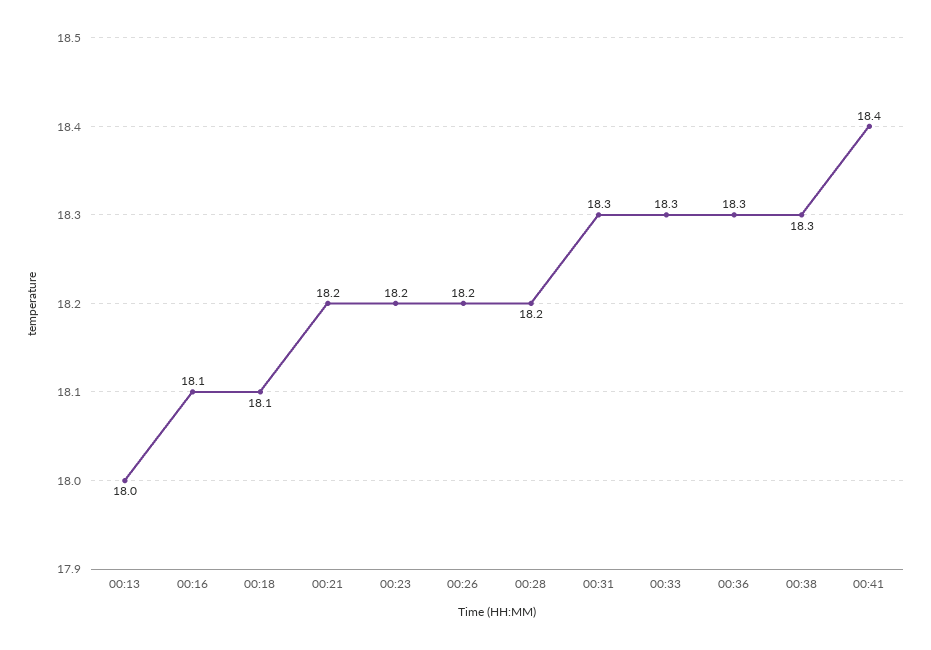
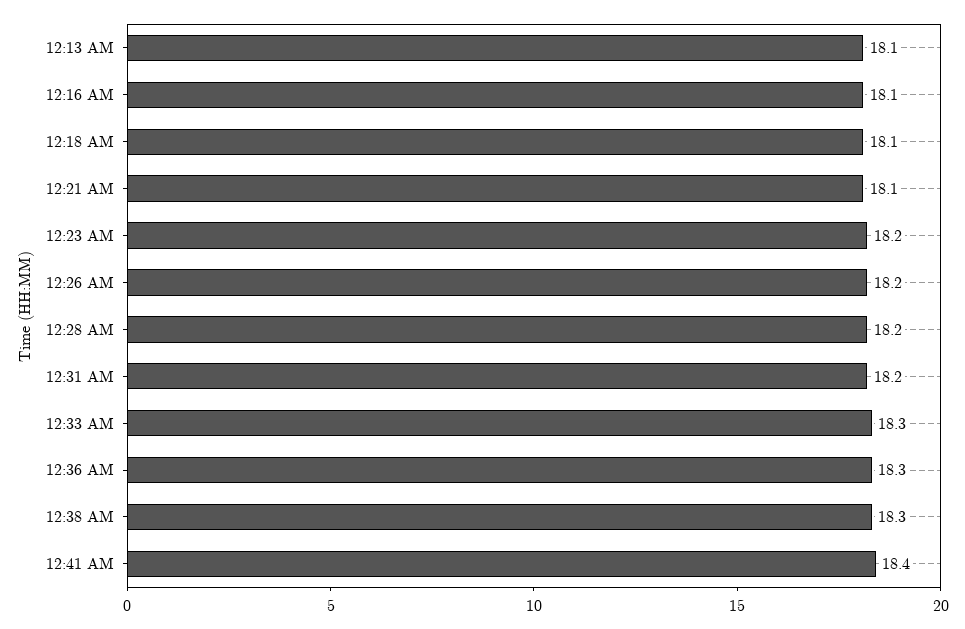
  {
-   "00:13": 18,
+   "00:13": 18.1,
    "00:16": 18.1,
    "00:18": 18.1,
-   "00:21": 18.2,
+   "00:21": 18.1,
    "00:23": 18.2,
    "00:26": 18.2,
    "00:28": 18.2,
-   "00:31": 18.3,
+   "00:31": 18.2,
    "00:33": 18.3,
    "00:36": 18.3,
    "00:38": 18.3,
    "00:41": 18.4
  }

